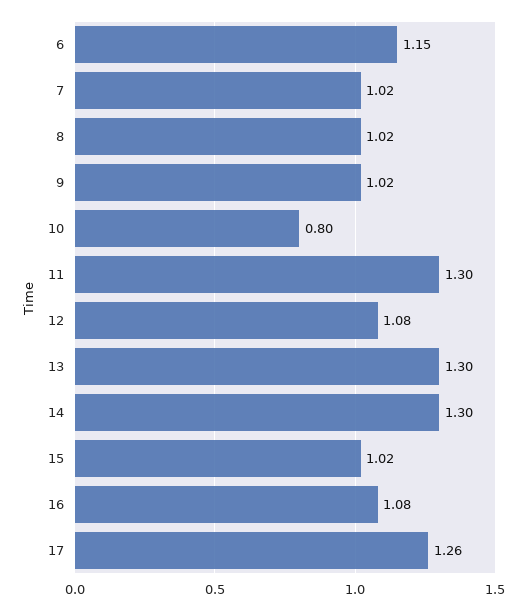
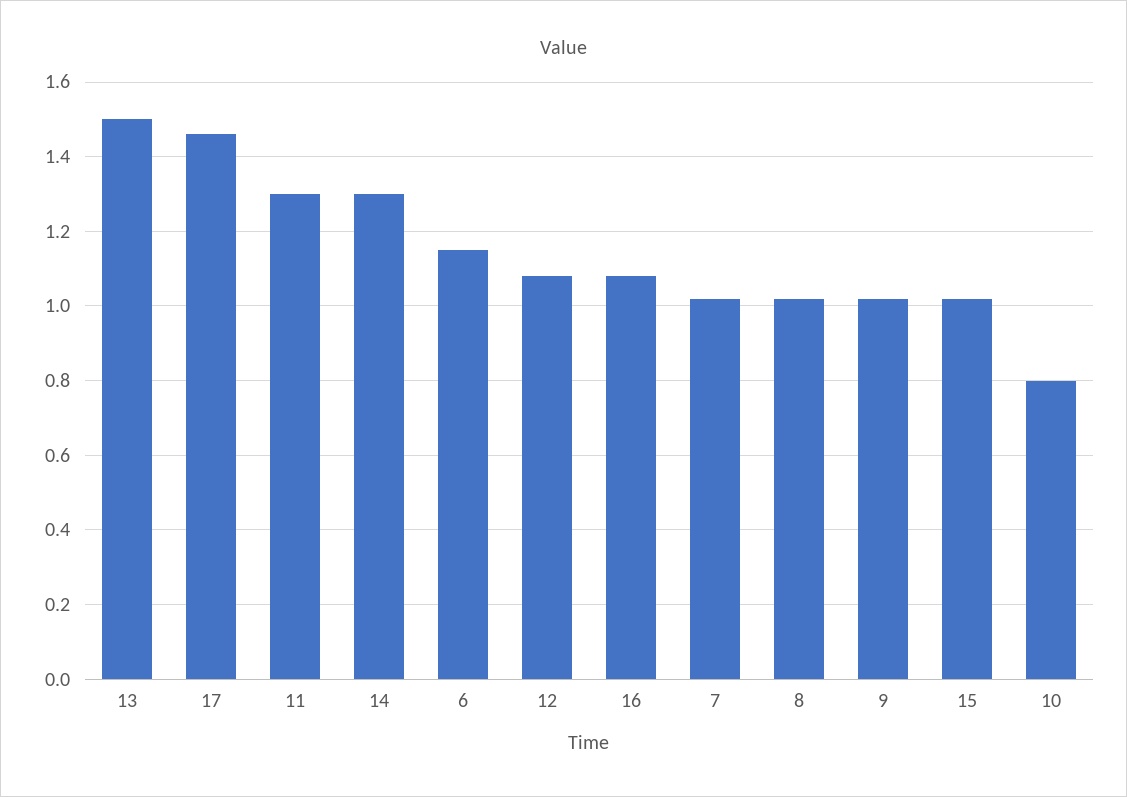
  {
    "6": 1.15,
    "7": 1.02,
    "8": 1.02,
    "9": 1.02,
    "10": 0.8,
    "11": 1.3,
    "12": 1.08,
-   "13": 1.3,
+   "13": 1.5,
    "14": 1.3,
    "15": 1.02,
    "16": 1.08,
-   "17": 1.26
+   "17": 1.45
  }

